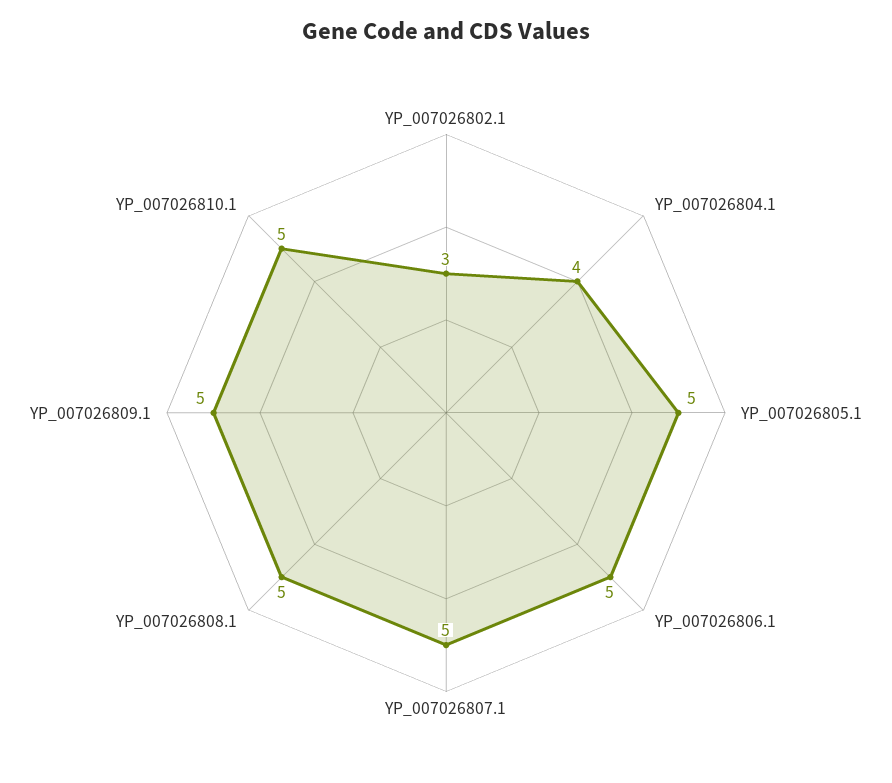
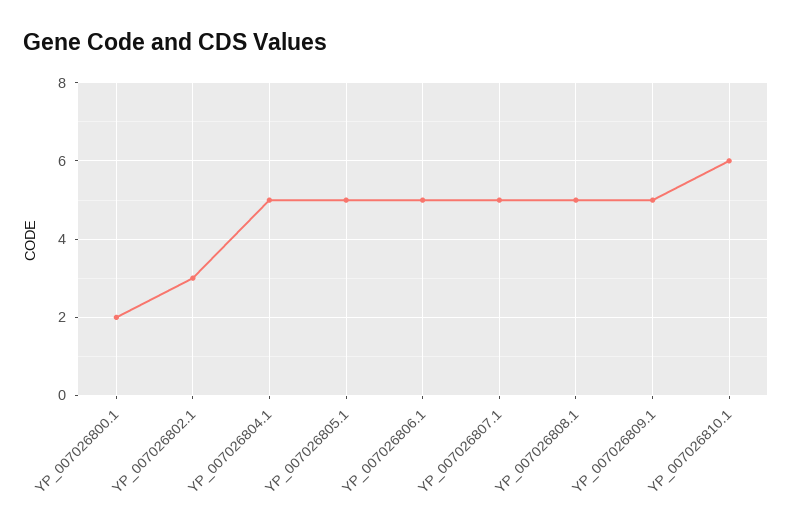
  {
    "YP_007026802.1": 3,
-   "YP_007026804.1": 4,
+   "YP_007026804.1": 5,
    "YP_007026805.1": 5,
    "YP_007026806.1": 5,
    "YP_007026807.1": 5,
    "YP_007026808.1": 5,
    "YP_007026809.1": 5,
-   "YP_007026810.1": 5
+   "YP_007026810.1": 6,
+   "YP_007026800.1": 2
  }

